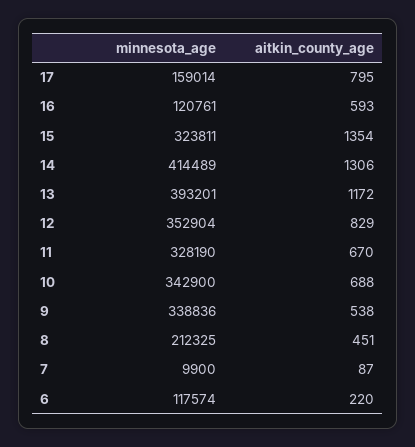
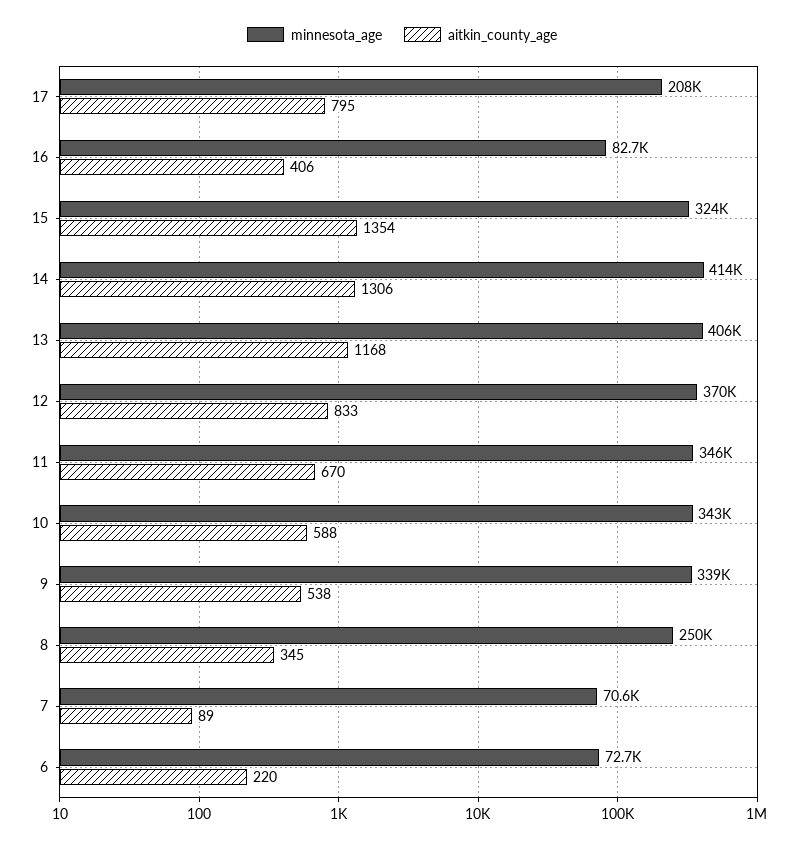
  {
    "minnesota_age": {
-     "17": 159014,
+     "17": 208000,
-     "16": 120761,
+     "16": 82700,
      "15": 323811,
      "14": 414489,
-     "13": 393201,
+     "13": 406000,
-     "12": 352904,
+     "12": 370000,
-     "11": 328190,
+     "11": 346000,
      "10": 342900,
      "9": 338836,
-     "8": 212325,
+     "8": 250000,
-     "7": 9900,
+     "7": 70600,
-     "6": 117574
+     "6": 72700
    },
    "aitkin_county_age": {
      "17": 795,
-     "16": 593,
+     "16": 406,
      "15": 1354,
      "14": 1306,
-     "13": 1172,
+     "13": 1168,
-     "12": 829,
+     "12": 833,
      "11": 670,
-     "10": 688,
+     "10": 588,
      "9": 538,
-     "8": 451,
+     "8": 345,
-     "7": 87,
+     "7": 89,
      "6": 220
    }
  }

